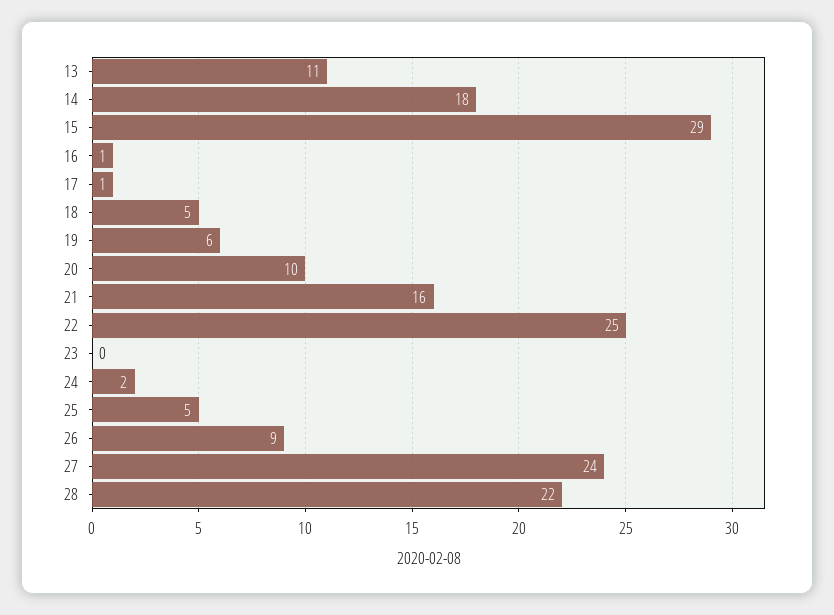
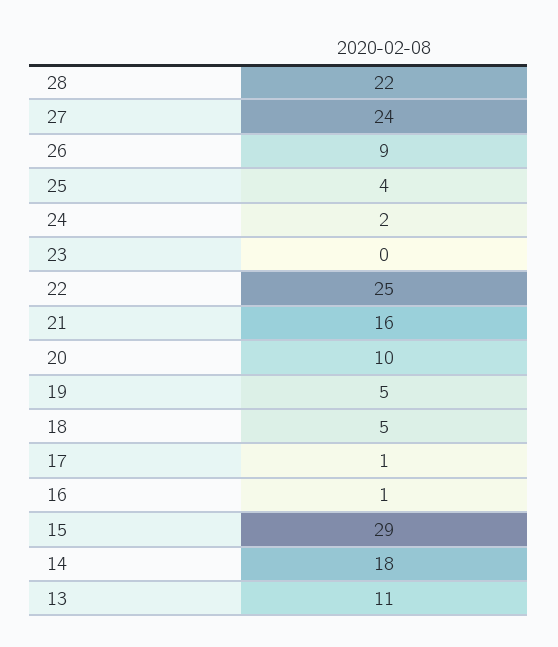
  {
    "13": 11,
    "14": 18,
    "15": 29,
    "16": 1,
    "17": 1,
    "18": 5,
-   "19": 6,
+   "19": 5,
    "20": 10,
    "21": 16,
    "22": 25,
    "23": 0,
    "24": 2,
-   "25": 5,
+   "25": 4,
    "26": 9,
    "27": 24,
    "28": 22
  }

